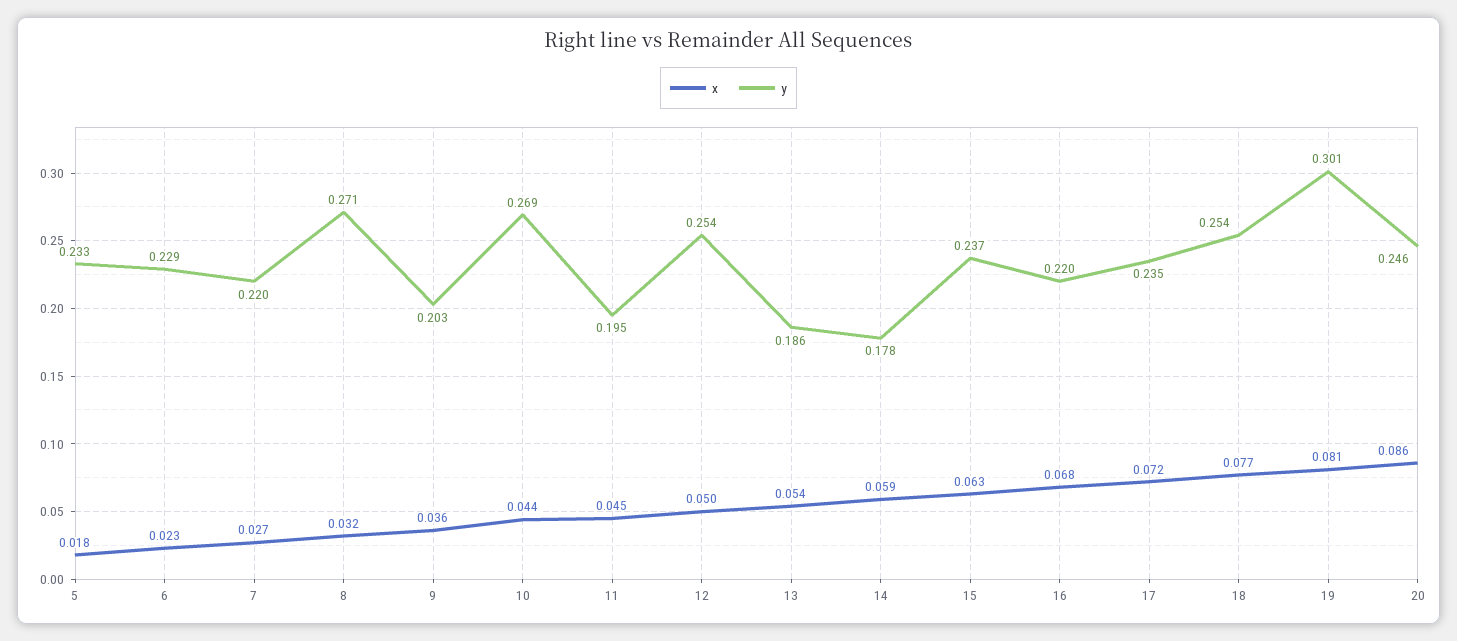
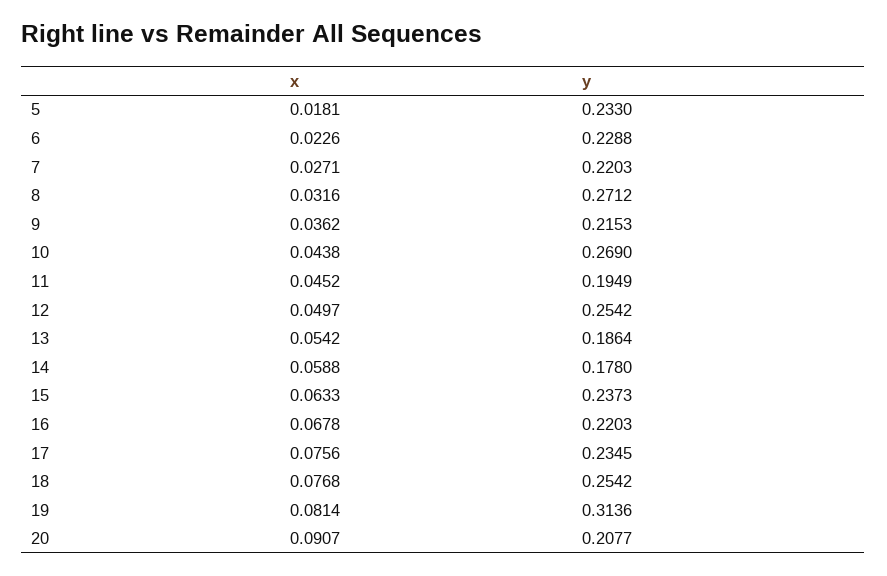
  {
    "x": {
      "5": 0.0181,
      "6": 0.0226,
      "7": 0.0271,
      "8": 0.0316,
      "9": 0.0362,
      "10": 0.0438,
      "11": 0.0452,
      "12": 0.0497,
      "13": 0.0542,
      "14": 0.0588,
      "15": 0.0633,
      "16": 0.0678,
-     "17": 0.072,
+     "17": 0.0756,
      "18": 0.0768,
      "19": 0.0814,
-     "20": 0.086
+     "20": 0.0907
    },
    "y": {
      "5": 0.233,
      "6": 0.2288,
      "7": 0.2203,
      "8": 0.2712,
-     "9": 0.203,
+     "9": 0.2153,
      "10": 0.269,
      "11": 0.1949,
      "12": 0.2542,
      "13": 0.1864,
      "14": 0.178,
      "15": 0.2373,
      "16": 0.2203,
      "17": 0.2345,
      "18": 0.2542,
-     "19": 0.301,
+     "19": 0.3136,
-     "20": 0.246
+     "20": 0.2077
    }
  }

